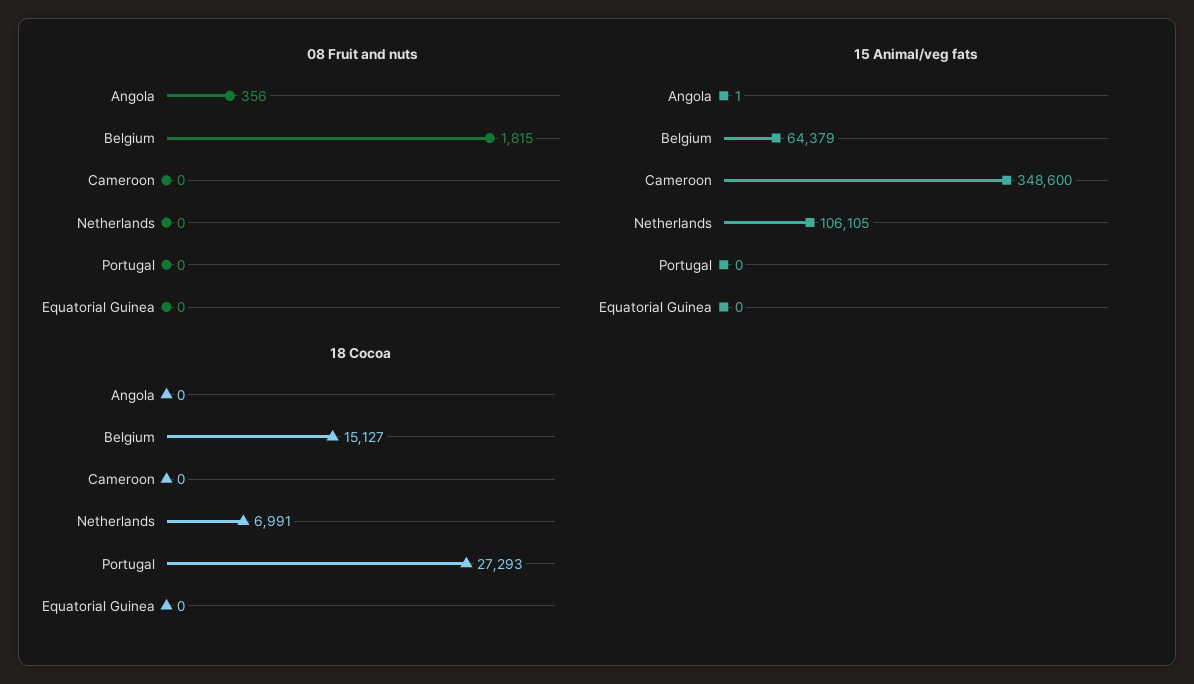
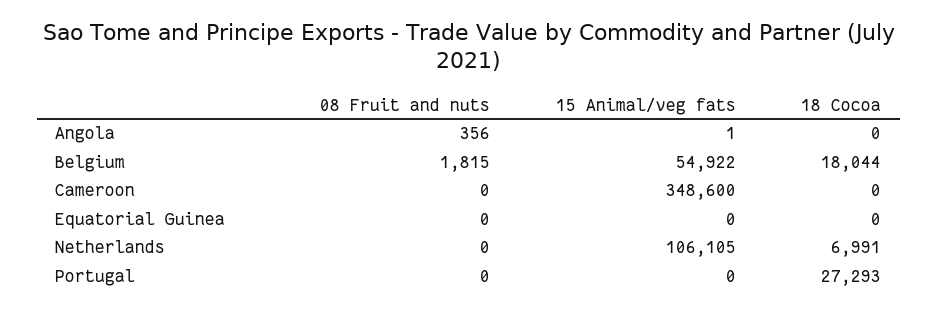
  {
    "08 Fruit and nuts": {
      "Angola": 356,
      "Belgium": 1815,
      "Cameroon": 0,
      "Netherlands": 0,
      "Portugal": 0,
      "Equatorial Guinea": 0
    },
    "15 Animal/veg fats": {
      "Angola": 1,
-     "Belgium": 64379,
+     "Belgium": 54922,
      "Cameroon": 348600,
      "Netherlands": 106105,
      "Portugal": 0,
      "Equatorial Guinea": 0
    },
    "18 Cocoa": {
      "Angola": 0,
-     "Belgium": 15127,
+     "Belgium": 18044,
      "Cameroon": 0,
      "Netherlands": 6991,
      "Portugal": 27293,
      "Equatorial Guinea": 0
    }
  }

